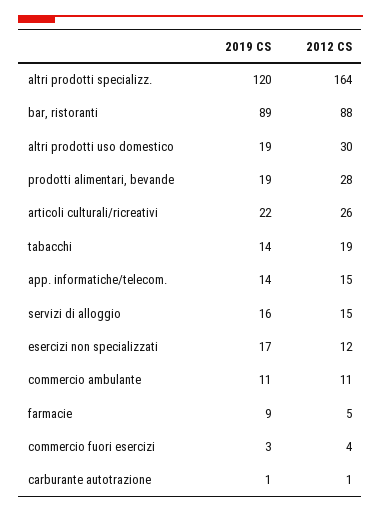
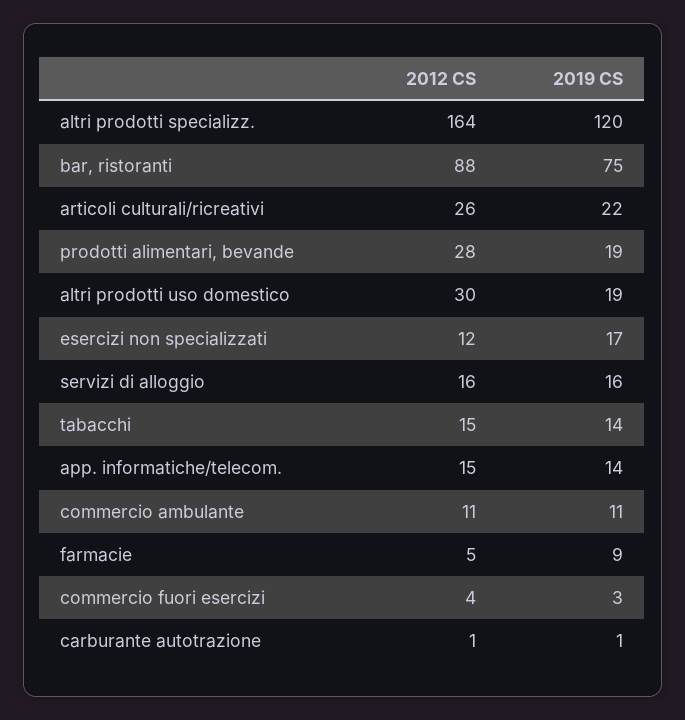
  {
    "2019 CS": {
      "altri prodotti specializz.": 120,
-     "bar, ristoranti": 89,
+     "bar, ristoranti": 75,
      "altri prodotti uso domestico": 19,
      "prodotti alimentari, bevande": 19,
      "articoli culturali/ricreativi": 22,
      "tabacchi": 14,
      "app. informatiche/telecom.": 14,
      "servizi di alloggio": 16,
      "esercizi non specializzati": 17,
      "commercio ambulante": 11,
      "farmacie": 9,
      "commercio fuori esercizi": 3,
      "carburante autotrazione": 1
    },
    "2012 CS": {
      "altri prodotti specializz.": 164,
      "bar, ristoranti": 88,
      "altri prodotti uso domestico": 30,
      "prodotti alimentari, bevande": 28,
      "articoli culturali/ricreativi": 26,
-     "tabacchi": 19,
+     "tabacchi": 15,
      "app. informatiche/telecom.": 15,
-     "servizi di alloggio": 15,
+     "servizi di alloggio": 16,
      "esercizi non specializzati": 12,
      "commercio ambulante": 11,
      "farmacie": 5,
      "commercio fuori esercizi": 4,
      "carburante autotrazione": 1
    }
  }

